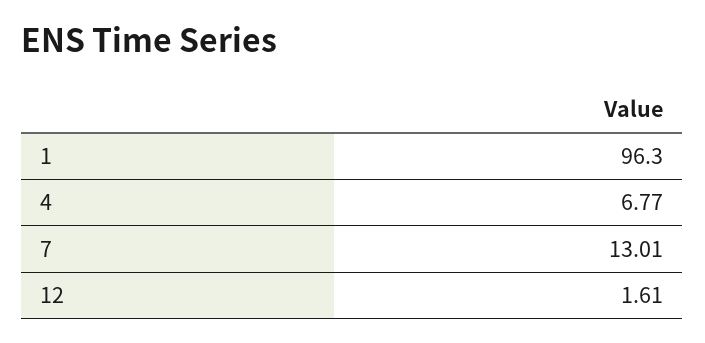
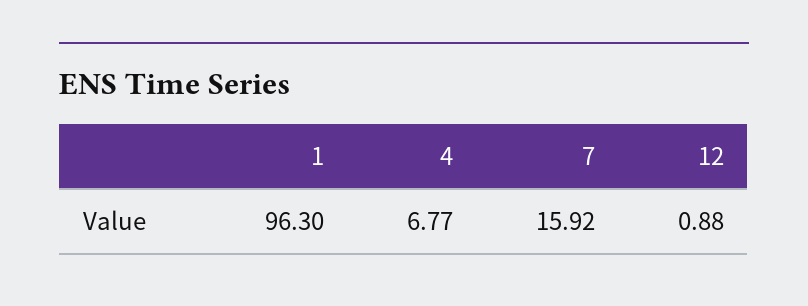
  {
    "1": 96.3,
    "4": 6.77,
-   "7": 13.01,
+   "7": 15.92,
-   "12": 1.61
+   "12": 0.88
  }

